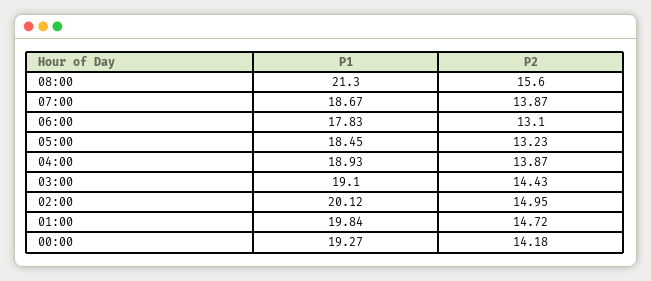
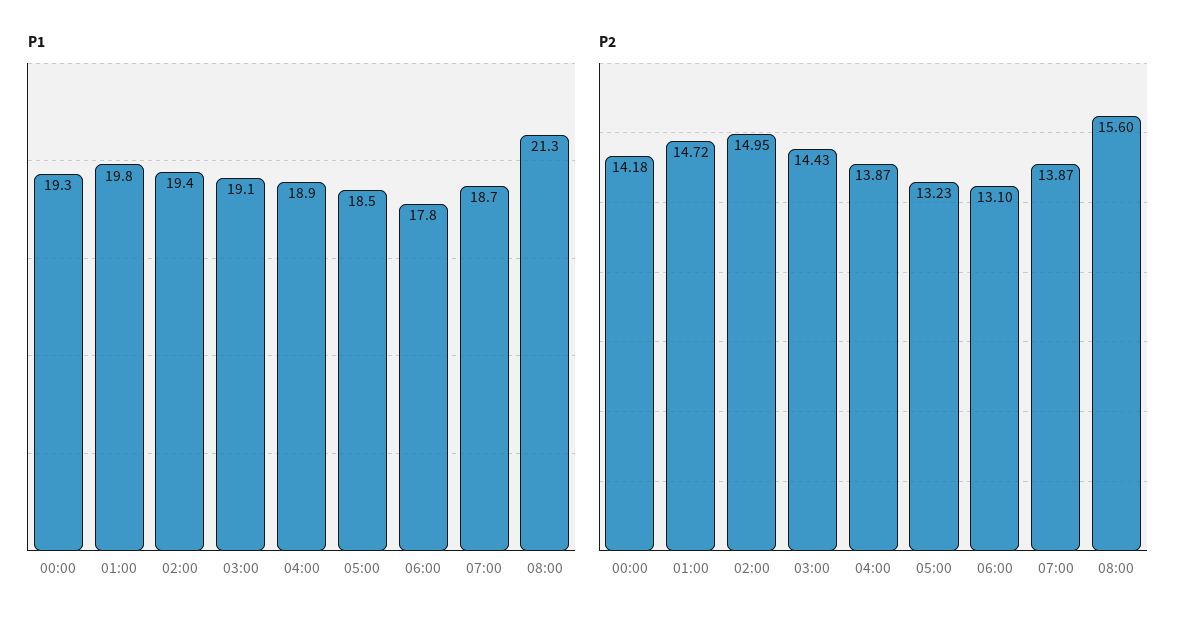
  {
    "P1": {
      "08:00": 21.3,
      "07:00": 18.67,
      "06:00": 17.83,
      "05:00": 18.45,
      "04:00": 18.93,
      "03:00": 19.1,
-     "02:00": 20.12,
+     "02:00": 19.4,
      "01:00": 19.84,
      "00:00": 19.27
    },
    "P2": {
      "08:00": 15.6,
      "07:00": 13.87,
      "06:00": 13.1,
      "05:00": 13.23,
      "04:00": 13.87,
      "03:00": 14.43,
      "02:00": 14.95,
      "01:00": 14.72,
      "00:00": 14.18
    }
  }

